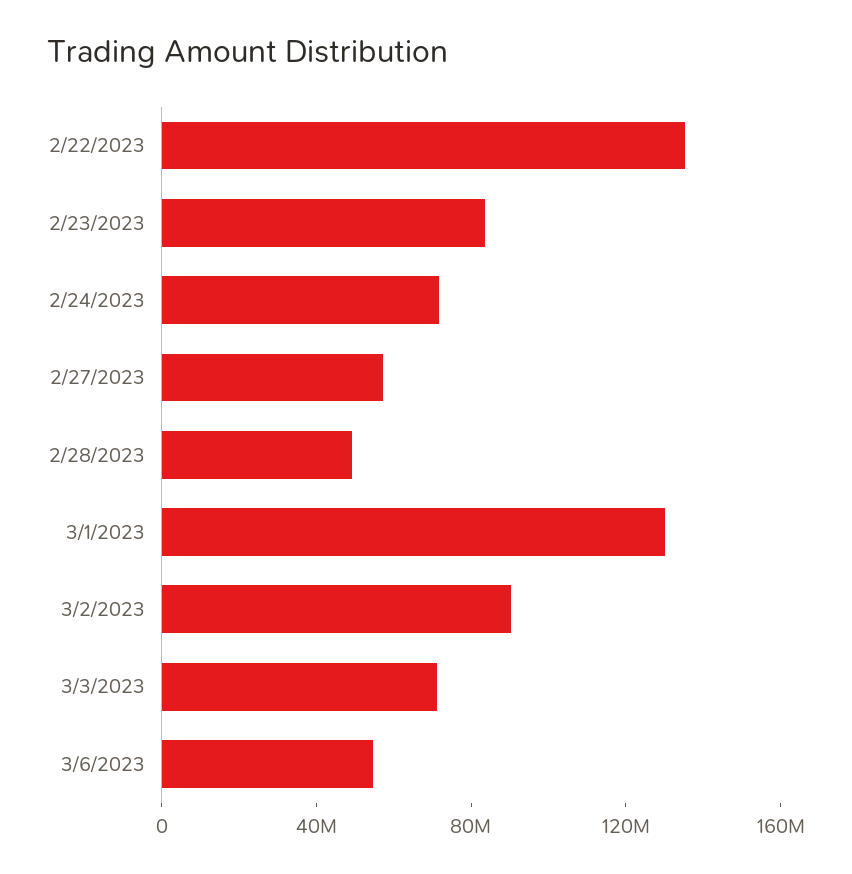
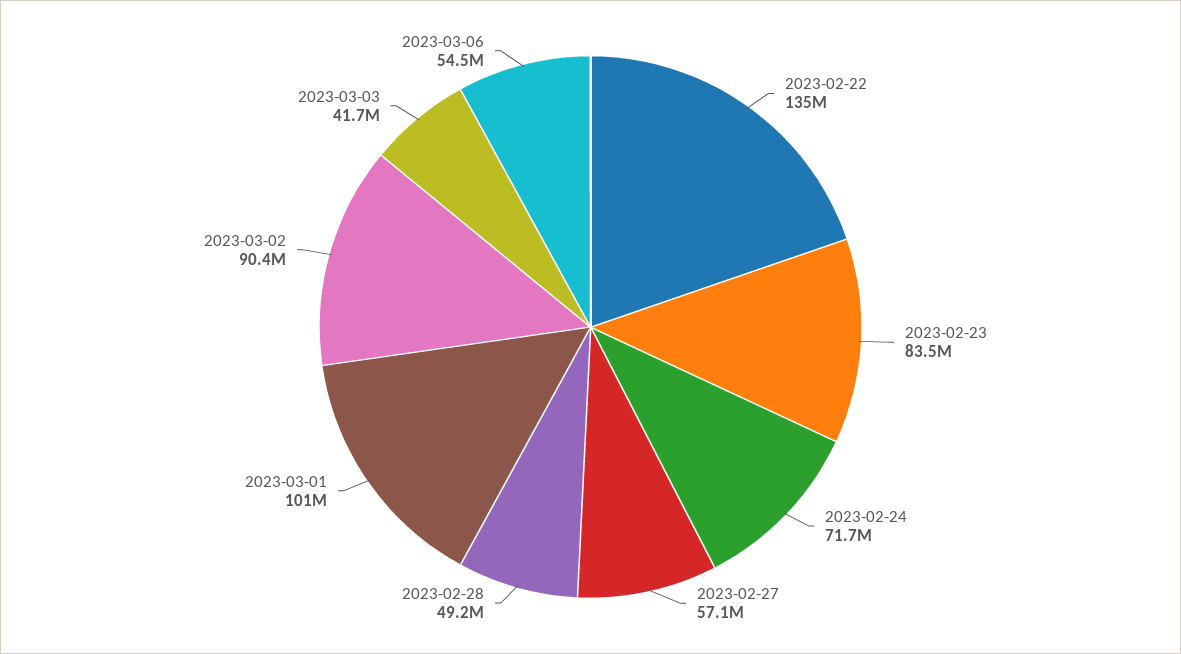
  {
    "2/22/2023": 135000000,
    "2/23/2023": 83500000,
    "2/24/2023": 71700000,
    "2/27/2023": 57100000,
    "2/28/2023": 49200000,
-   "3/1/2023": 130000000,
+   "3/1/2023": 101000000,
    "3/2/2023": 90400000,
-   "3/3/2023": 70000000,
+   "3/3/2023": 41700000,
    "3/6/2023": 54500000
  }

